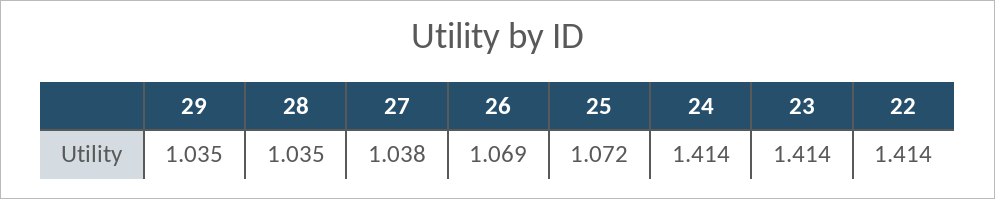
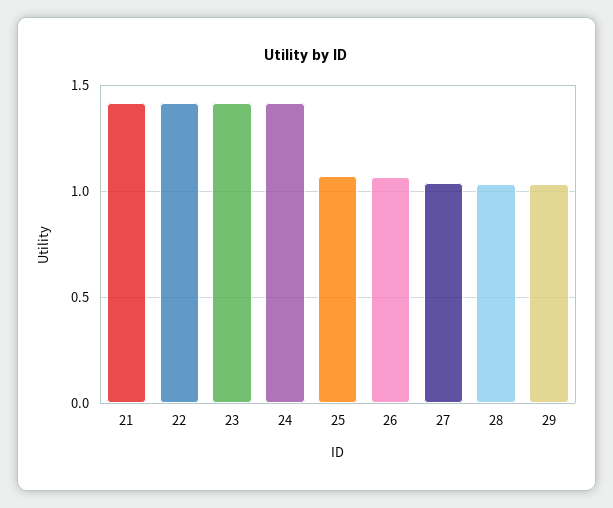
  {
    "29": 1.035,
    "28": 1.035,
    "27": 1.038,
    "26": 1.069,
    "25": 1.072,
    "24": 1.414,
    "23": 1.414,
-   "22": 1.414
+   "22": 1.414,
+   "21": 1.4
  }

